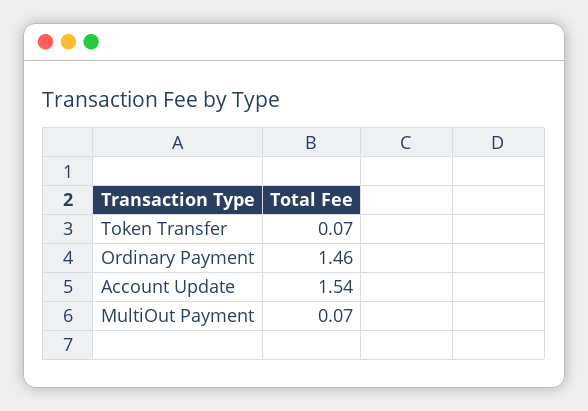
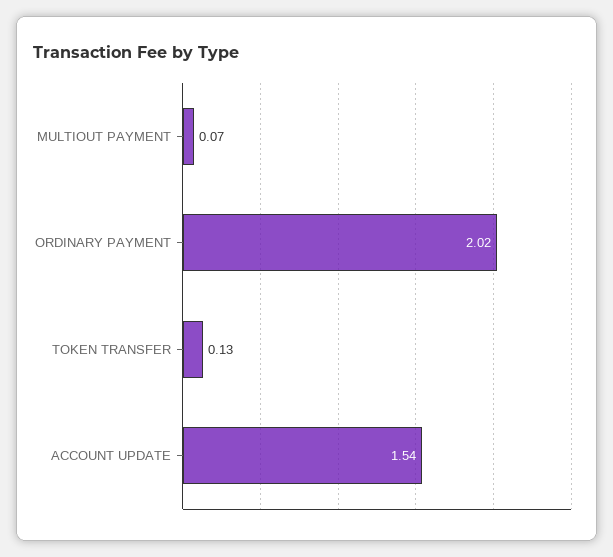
  {
-   "Token Transfer": 0.07,
+   "Token Transfer": 0.13,
-   "Ordinary Payment": 1.46,
+   "Ordinary Payment": 2.02,
    "Account Update": 1.54,
    "MultiOut Payment": 0.07
  }

